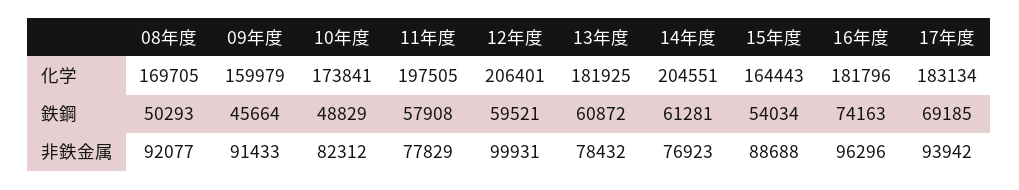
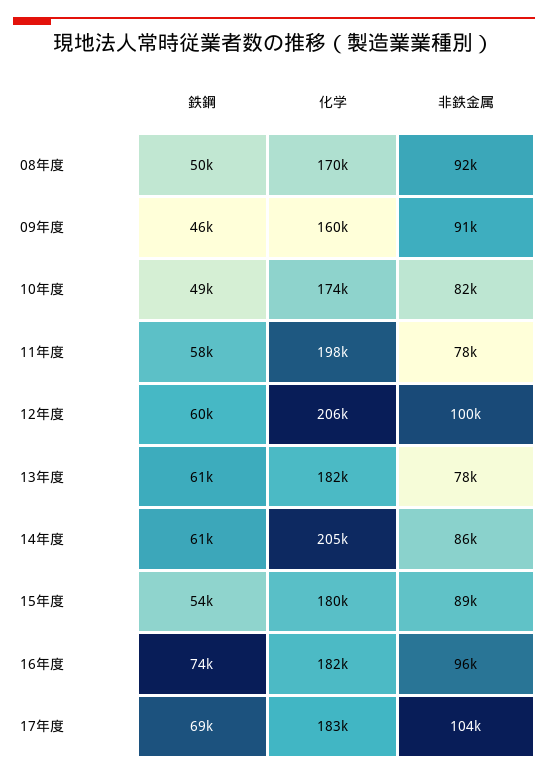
  {
    "08年度": {
      "化学": 169705,
      "鉄鋼": 50293,
      "非鉄金属": 92077
    },
    "09年度": {
      "化学": 159979,
      "鉄鋼": 45664,
      "非鉄金属": 91433
    },
    "10年度": {
      "化学": 173841,
      "鉄鋼": 48829,
      "非鉄金属": 82312
    },
    "11年度": {
      "化学": 197505,
      "鉄鋼": 57908,
      "非鉄金属": 77829
    },
    "12年度": {
      "化学": 206401,
      "鉄鋼": 59521,
      "非鉄金属": 99931
    },
    "13年度": {
      "化学": 181925,
      "鉄鋼": 60872,
      "非鉄金属": 78432
    },
    "14年度": {
      "化学": 204551,
      "鉄鋼": 61281,
-     "非鉄金属": 76923
+     "非鉄金属": 86000
    },
    "15年度": {
-     "化学": 164443,
+     "化学": 180000,
      "鉄鋼": 54034,
      "非鉄金属": 88688
    },
    "16年度": {
      "化学": 181796,
      "鉄鋼": 74163,
      "非鉄金属": 96296
    },
    "17年度": {
      "化学": 183134,
      "鉄鋼": 69185,
-     "非鉄金属": 93942
+     "非鉄金属": 104000
    }
  }

